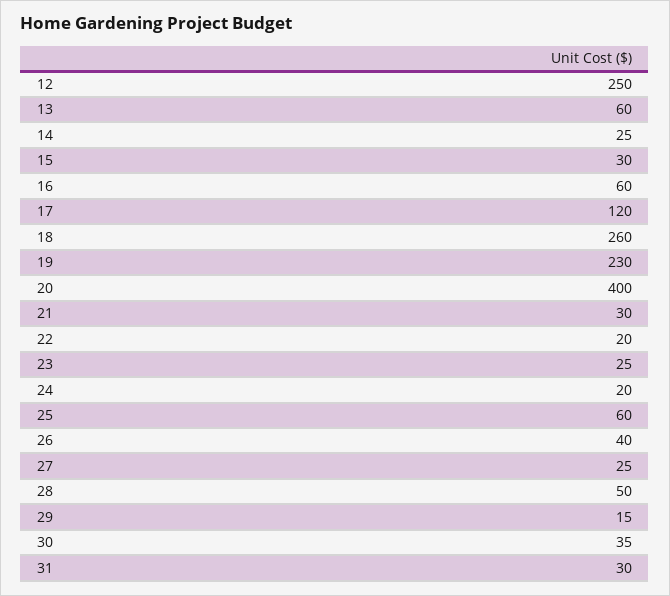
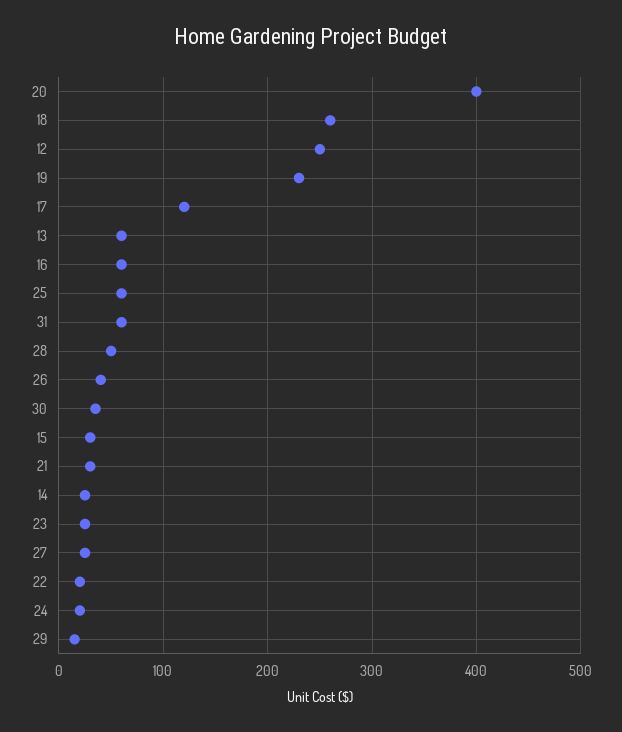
  {
    "12": 250,
    "13": 60,
    "14": 25,
    "15": 30,
    "16": 60,
    "17": 120,
    "18": 260,
    "19": 230,
    "20": 400,
    "21": 30,
    "22": 20,
    "23": 25,
    "24": 20,
    "25": 60,
    "26": 40,
    "27": 25,
    "28": 50,
    "29": 15,
    "30": 35,
-   "31": 30
+   "31": 60
  }

